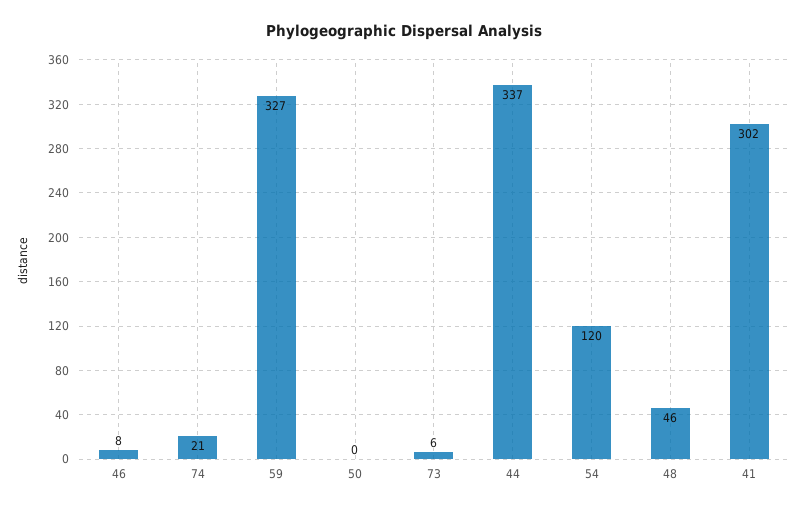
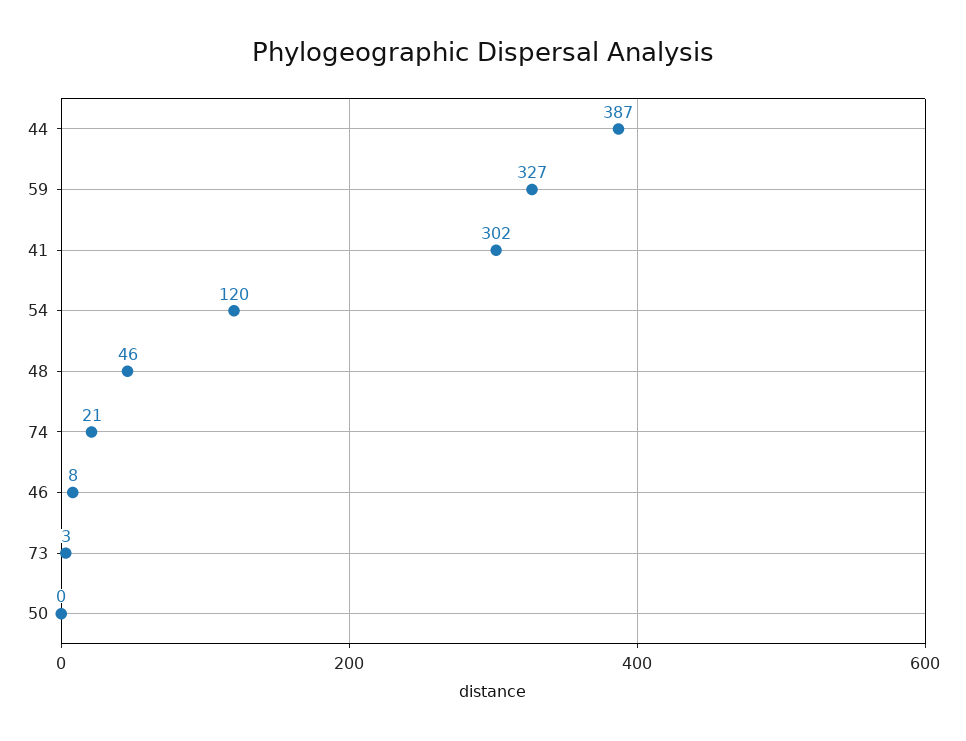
  {
    "46": 8,
    "74": 21,
    "59": 327,
    "50": 0,
-   "73": 6,
+   "73": 3,
-   "44": 337,
+   "44": 387,
    "54": 120,
    "48": 46,
    "41": 302
  }

